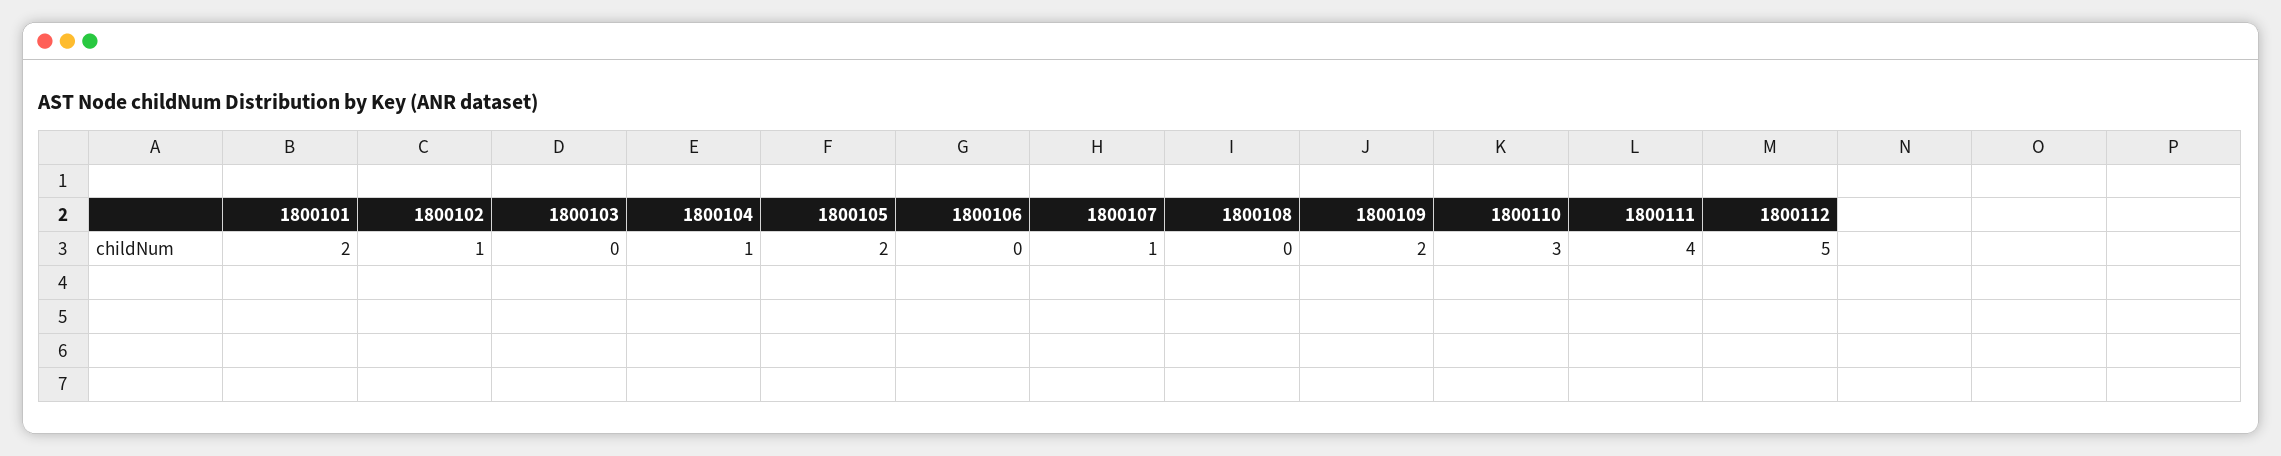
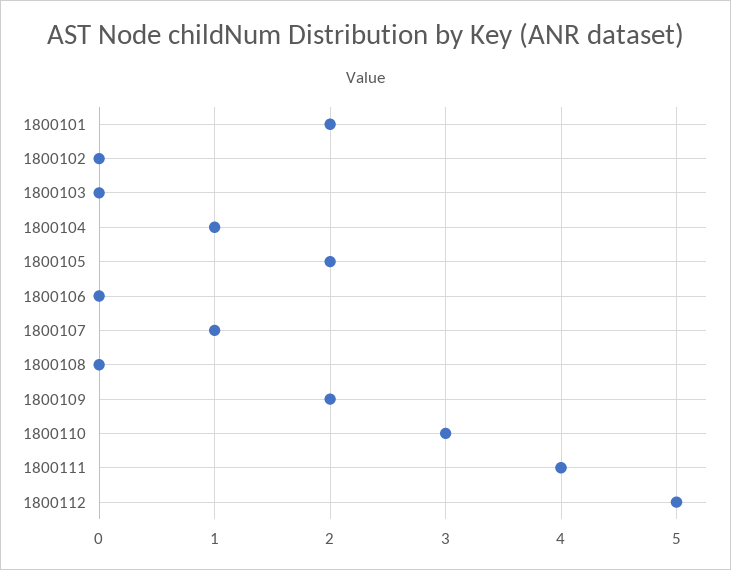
  {
    "1800101": 2,
-   "1800102": 1,
+   "1800102": 0,
    "1800103": 0,
    "1800104": 1,
    "1800105": 2,
    "1800106": 0,
    "1800107": 1,
    "1800108": 0,
    "1800109": 2,
    "1800110": 3,
    "1800111": 4,
    "1800112": 5
  }

